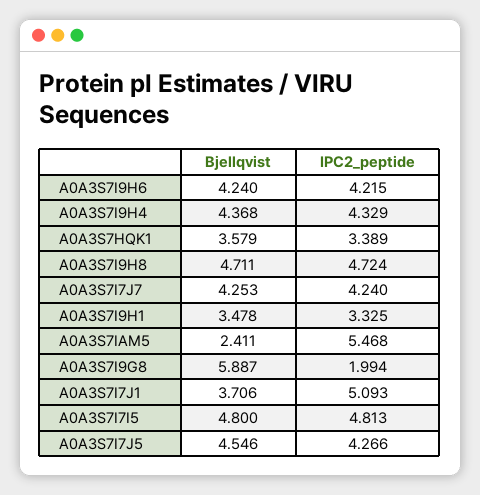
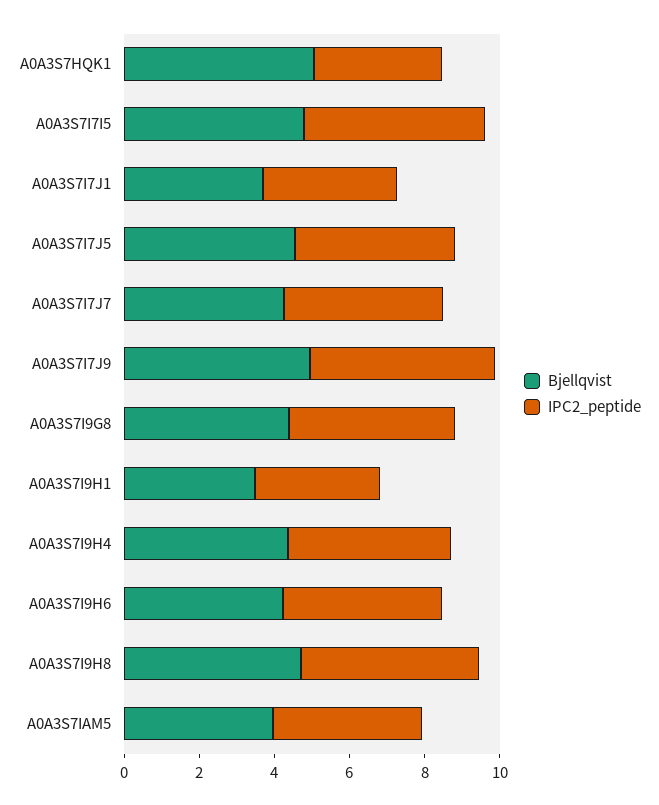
  {
    "Bjellqvist": {
      "A0A3S7I9H6": 4.24,
      "A0A3S7I9H4": 4.368,
-     "A0A3S7HQK1": 3.579,
+     "A0A3S7HQK1": 5,
      "A0A3S7I9H8": 4.711,
      "A0A3S7I7J7": 4.253,
      "A0A3S7I9H1": 3.478,
-     "A0A3S7IAM5": 2.411,
+     "A0A3S7IAM5": 4,
-     "A0A3S7I9G8": 5.887,
+     "A0A3S7I9G8": 4.5,
      "A0A3S7I7J1": 3.706,
      "A0A3S7I7I5": 4.8,
-     "A0A3S7I7J5": 4.546
+     "A0A3S7I7J5": 4.546,
+     "A0A3S7I7J9": 5
    },
    "IPC2_peptide": {
      "A0A3S7I9H6": 4.215,
      "A0A3S7I9H4": 4.329,
      "A0A3S7HQK1": 3.389,
      "A0A3S7I9H8": 4.724,
      "A0A3S7I7J7": 4.24,
      "A0A3S7I9H1": 3.325,
-     "A0A3S7IAM5": 5.468,
+     "A0A3S7IAM5": 4,
-     "A0A3S7I9G8": 1.994,
+     "A0A3S7I9G8": 4.5,
-     "A0A3S7I7J1": 5.093,
+     "A0A3S7I7J1": 3.5,
      "A0A3S7I7I5": 4.813,
-     "A0A3S7I7J5": 4.266
+     "A0A3S7I7J5": 4.266,
+     "A0A3S7I7J9": 5
    }
  }

